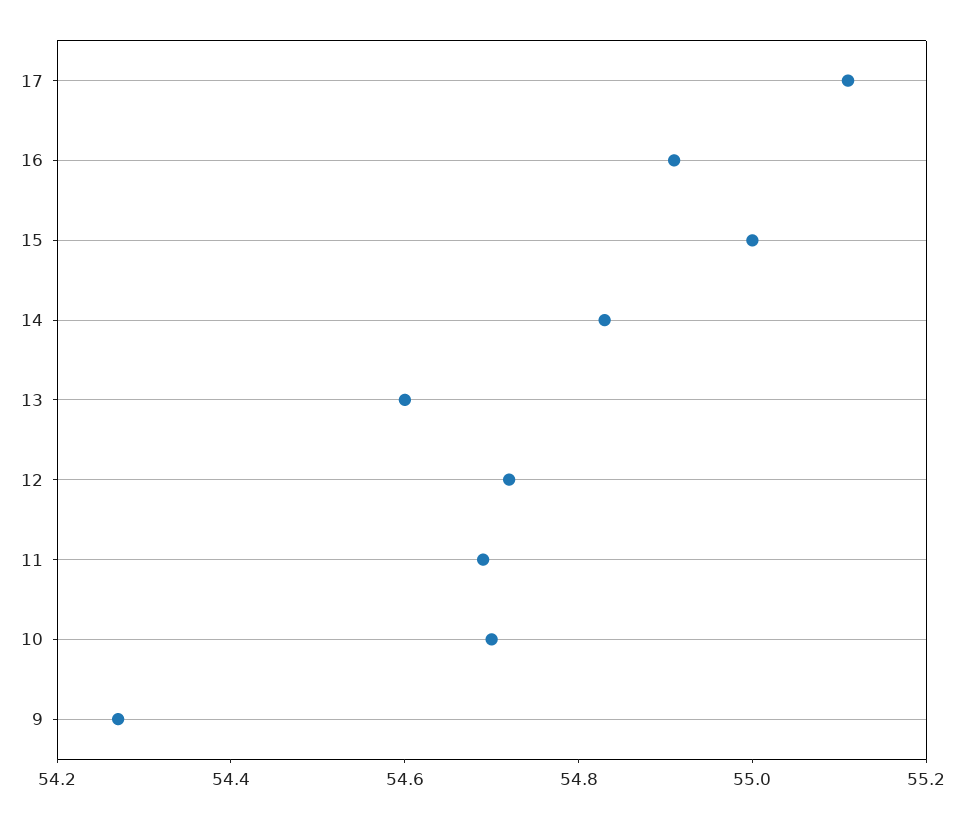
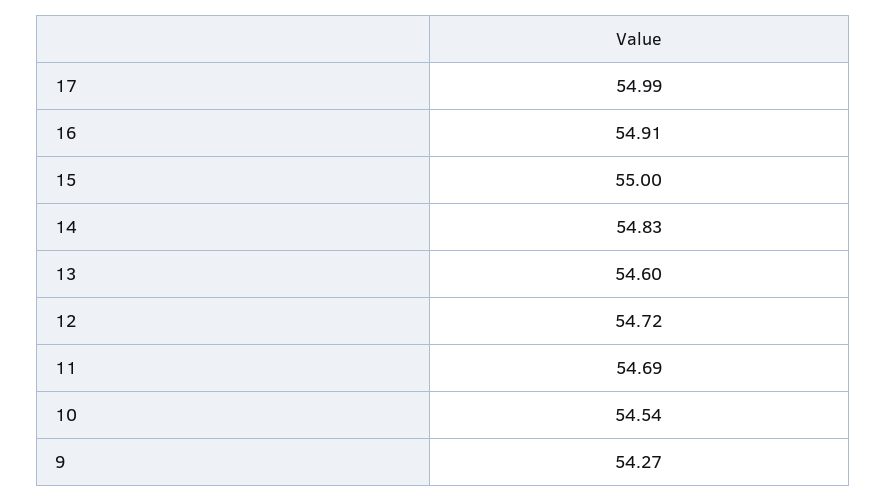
  {
-   "17": 55.1,
+   "17": 54.99,
    "16": 54.91,
    "15": 55,
    "14": 54.83,
    "13": 54.6,
    "12": 54.72,
    "11": 54.69,
-   "10": 54.7,
+   "10": 54.54,
    "9": 54.27
  }

